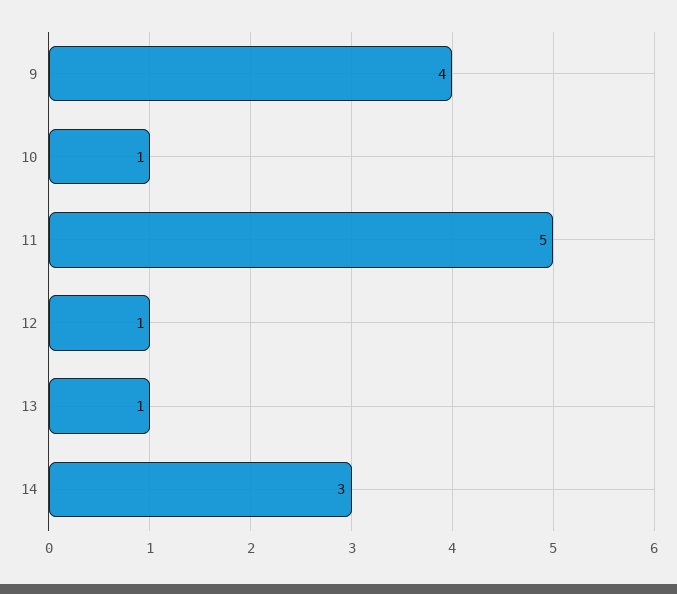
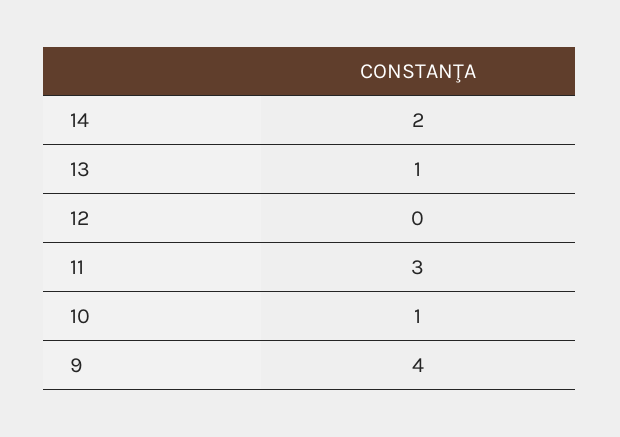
  {
    "9": 4,
    "10": 1,
-   "11": 5,
+   "11": 3,
-   "12": 1,
+   "12": 0,
    "13": 1,
-   "14": 3
+   "14": 2
  }

